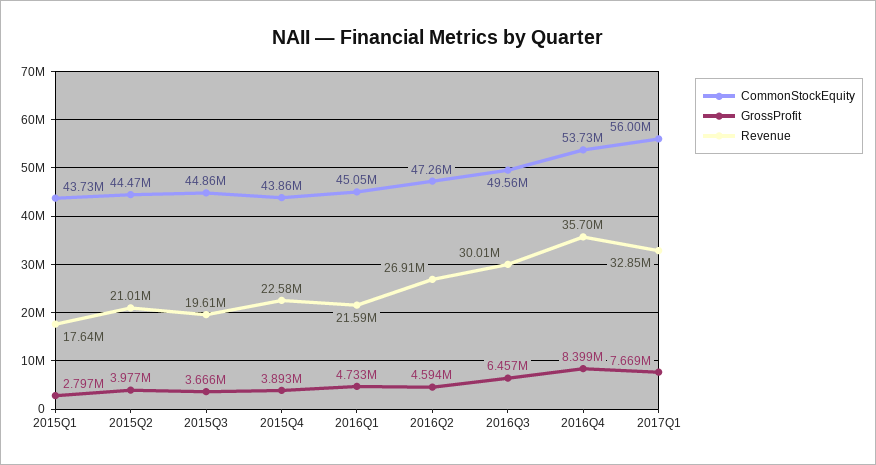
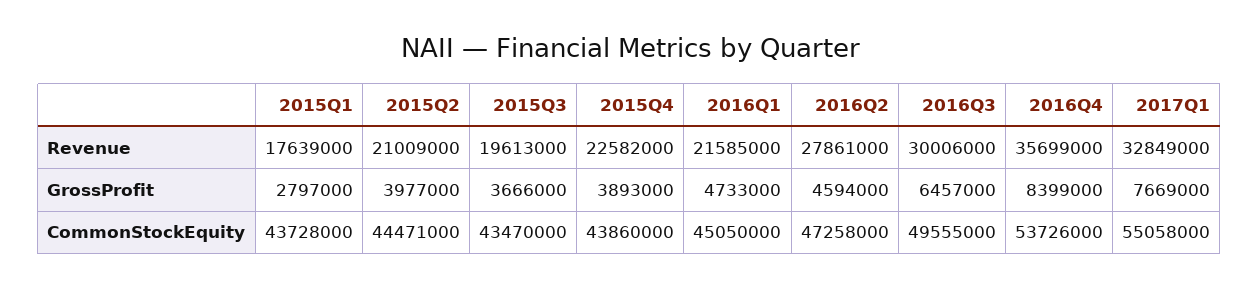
  {
    "CommonStockEquity": {
      "2015Q1": 43728000,
      "2015Q2": 44471000,
-     "2015Q3": 44860000,
+     "2015Q3": 43470000,
      "2015Q4": 43860000,
      "2016Q1": 45050000,
      "2016Q2": 47258000,
      "2016Q3": 49555000,
      "2016Q4": 53726000,
-     "2017Q1": 56000000
+     "2017Q1": 55058000
    },
    "GrossProfit": {
      "2015Q1": 2797000,
      "2015Q2": 3977000,
      "2015Q3": 3666000,
      "2015Q4": 3893000,
      "2016Q1": 4733000,
      "2016Q2": 4594000,
      "2016Q3": 6457000,
      "2016Q4": 8399000,
      "2017Q1": 7669000
    },
    "Revenue": {
      "2015Q1": 17639000,
      "2015Q2": 21009000,
      "2015Q3": 19613000,
      "2015Q4": 22582000,
      "2016Q1": 21585000,
-     "2016Q2": 26910000,
+     "2016Q2": 27861000,
      "2016Q3": 30006000,
      "2016Q4": 35699000,
      "2017Q1": 32849000
    }
  }

